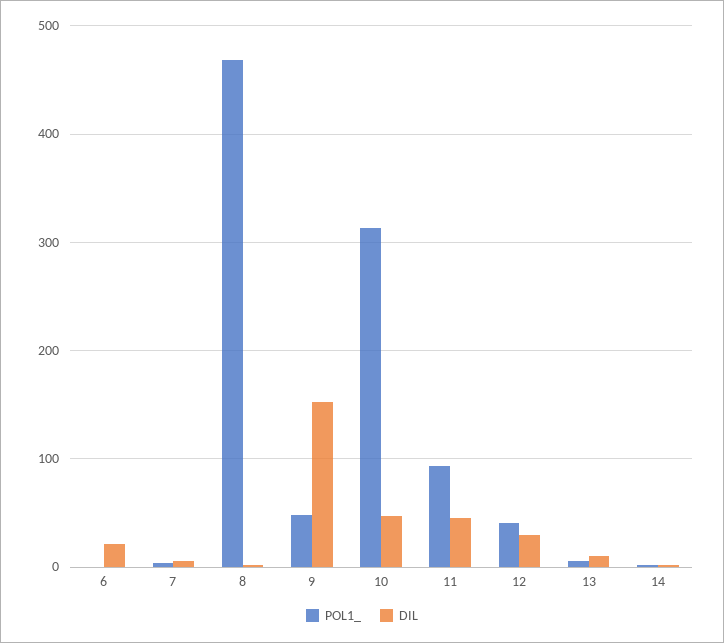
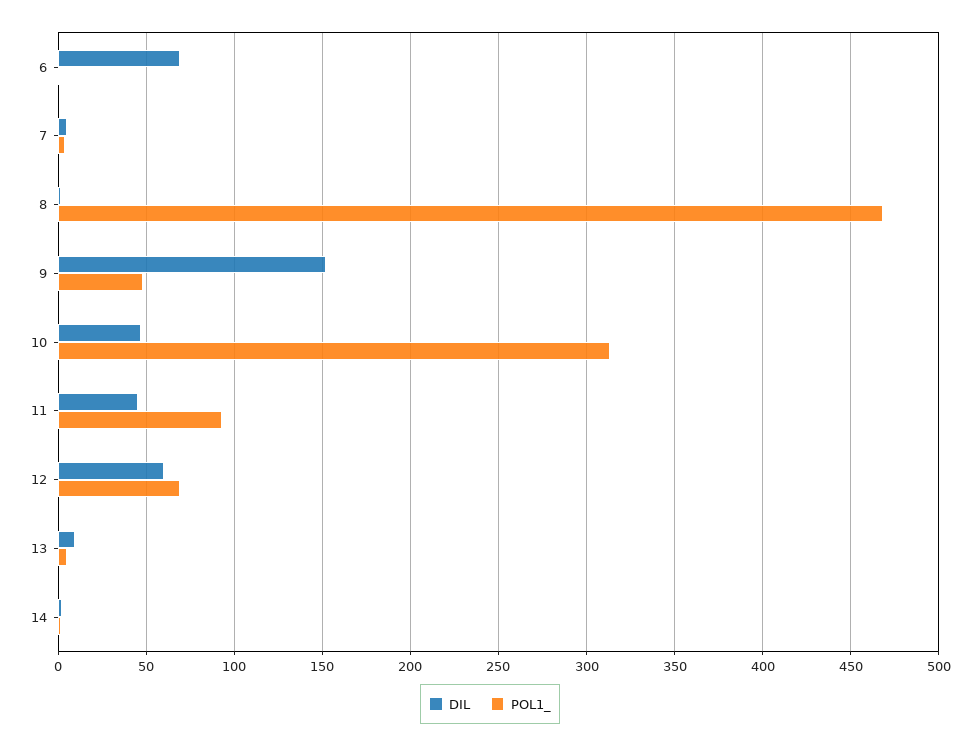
  {
    "POL1_": {
      "6": 0,
      "7": 5,
      "8": 470,
      "9": 50,
      "10": 315,
      "11": 95,
-     "12": 40,
+     "12": 70,
      "13": 5,
      "14": 0
    },
    "DIL": {
-     "6": 20,
+     "6": 70,
      "7": 5,
      "8": 0,
      "9": 150,
      "10": 45,
      "11": 45,
-     "12": 30,
+     "12": 60,
      "13": 10,
      "14": 0
    }
  }

